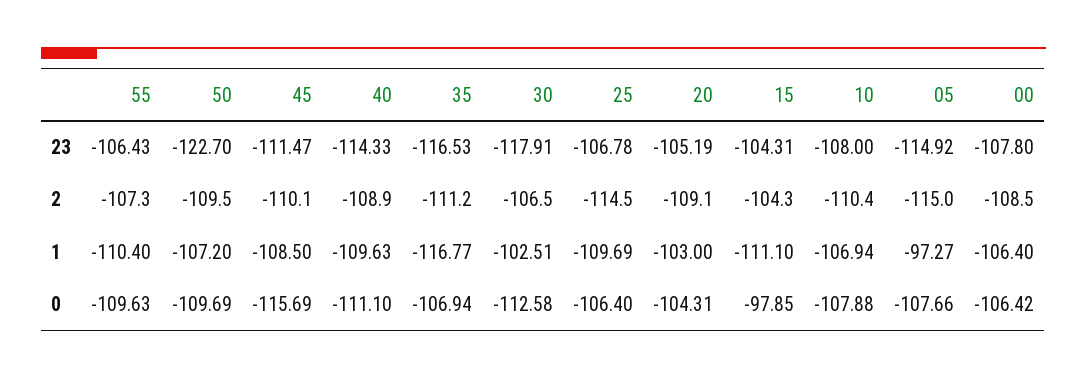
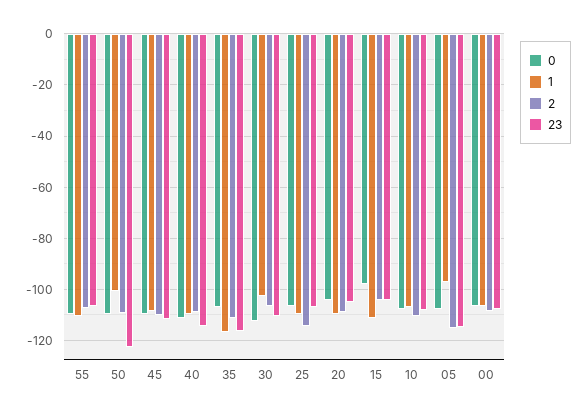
  {
    "23": {
      "55": -106.43,
      "50": -122.7,
      "45": -111.47,
      "40": -114.33,
      "35": -116.53,
-     "30": -117.91,
+     "30": -110,
      "25": -106.78,
      "20": -105.19,
      "15": -104.31,
      "10": -108,
      "05": -114.92,
      "00": -107.8
    },
    "2": {
      "55": -107.3,
      "50": -109.5,
      "45": -110.1,
      "40": -108.9,
      "35": -111.2,
      "30": -106.5,
      "25": -114.5,
      "20": -109.1,
      "15": -104.3,
      "10": -110.4,
      "05": -115,
      "00": -108.5
    },
    "1": {
      "55": -110.4,
-     "50": -107.2,
+     "50": -100,
      "45": -108.5,
      "40": -109.63,
      "35": -116.77,
      "30": -102.51,
      "25": -109.69,
-     "20": -103,
+     "20": -110,
      "15": -111.1,
      "10": -106.94,
      "05": -97.27,
      "00": -106.4
    },
    "0": {
      "55": -109.63,
      "50": -109.69,
-     "45": -115.69,
+     "45": -110,
      "40": -111.1,
      "35": -106.94,
      "30": -112.58,
      "25": -106.4,
      "20": -104.31,
      "15": -97.85,
      "10": -107.88,
      "05": -107.66,
      "00": -106.42
    }
  }

